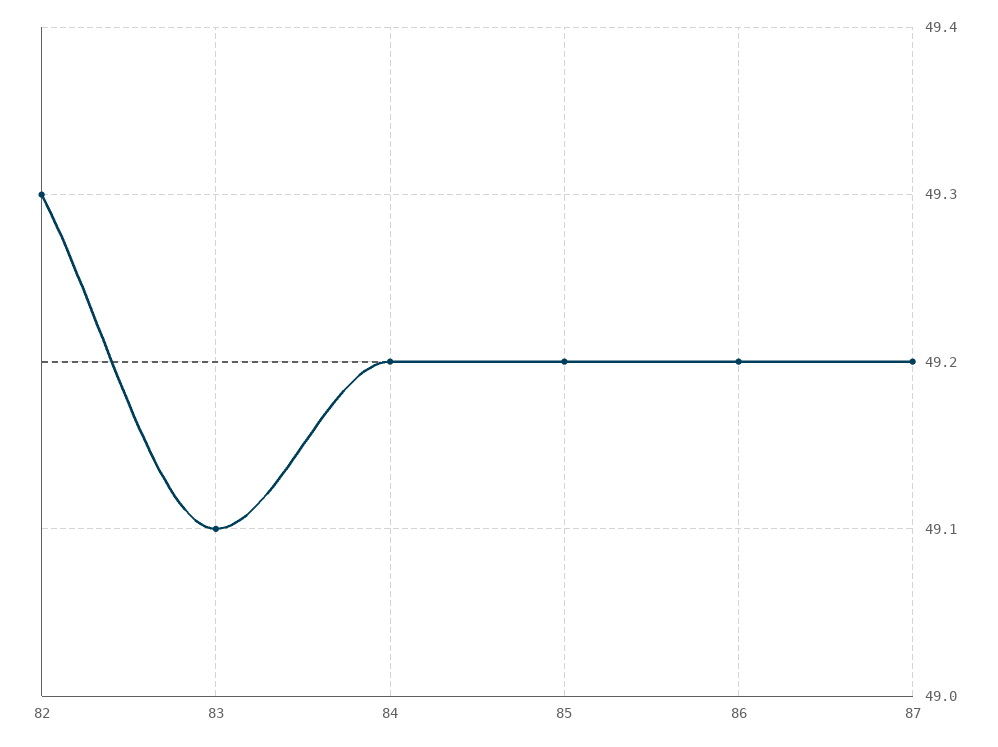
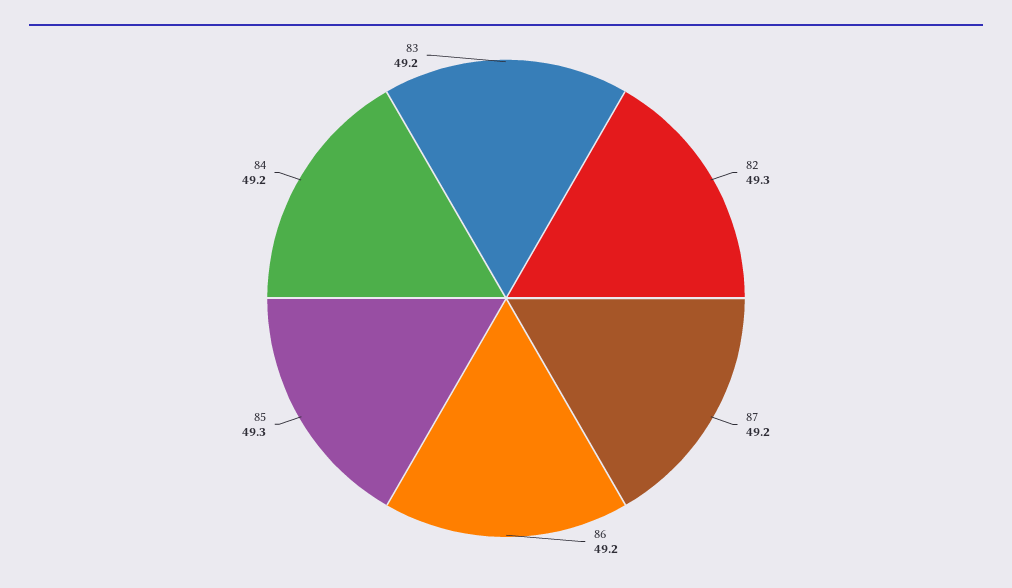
  {
    "82": 49.3,
-   "83": 49.1,
+   "83": 49.2,
    "84": 49.2,
-   "85": 49.2,
+   "85": 49.3,
    "86": 49.2,
    "87": 49.2
  }

